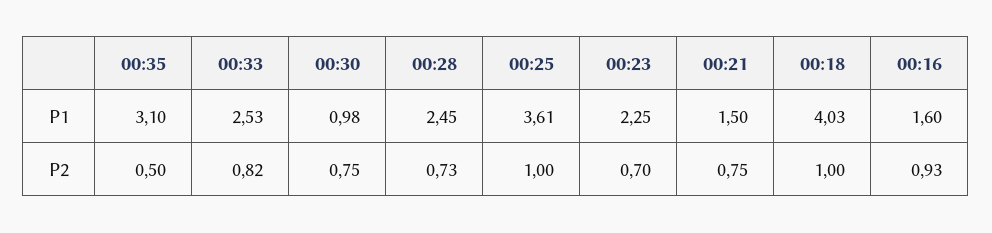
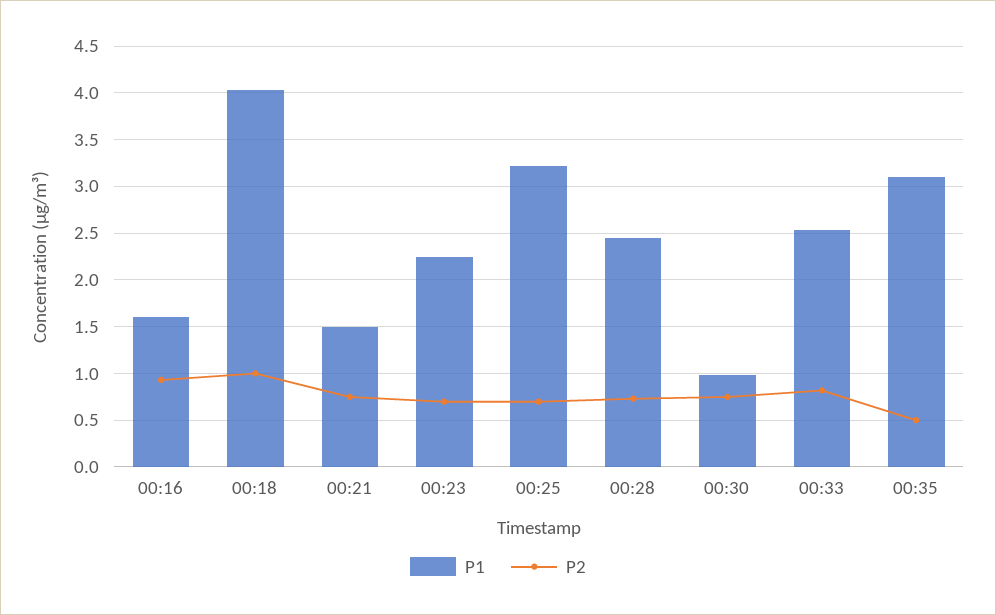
  {
    "P1": {
      "00:35": 3.1,
      "00:33": 2.53,
      "00:30": 0.98,
      "00:28": 2.45,
-     "00:25": 3.61,
+     "00:25": 3.2,
      "00:23": 2.25,
      "00:21": 1.5,
      "00:18": 4.03,
      "00:16": 1.6
    },
    "P2": {
      "00:35": 0.5,
      "00:33": 0.82,
      "00:30": 0.75,
      "00:28": 0.73,
-     "00:25": 1,
+     "00:25": 0.7,
      "00:23": 0.7,
      "00:21": 0.75,
      "00:18": 1,
      "00:16": 0.93
    }
  }

